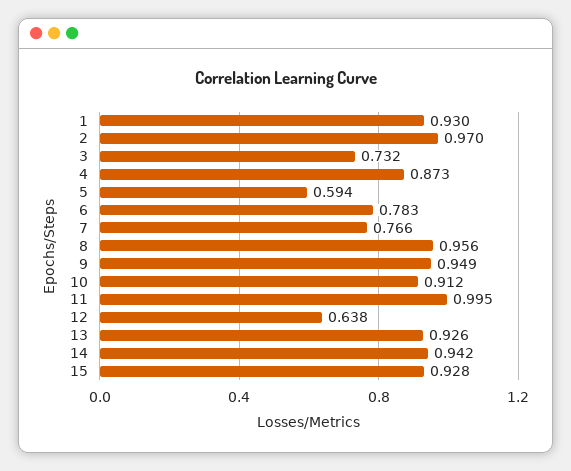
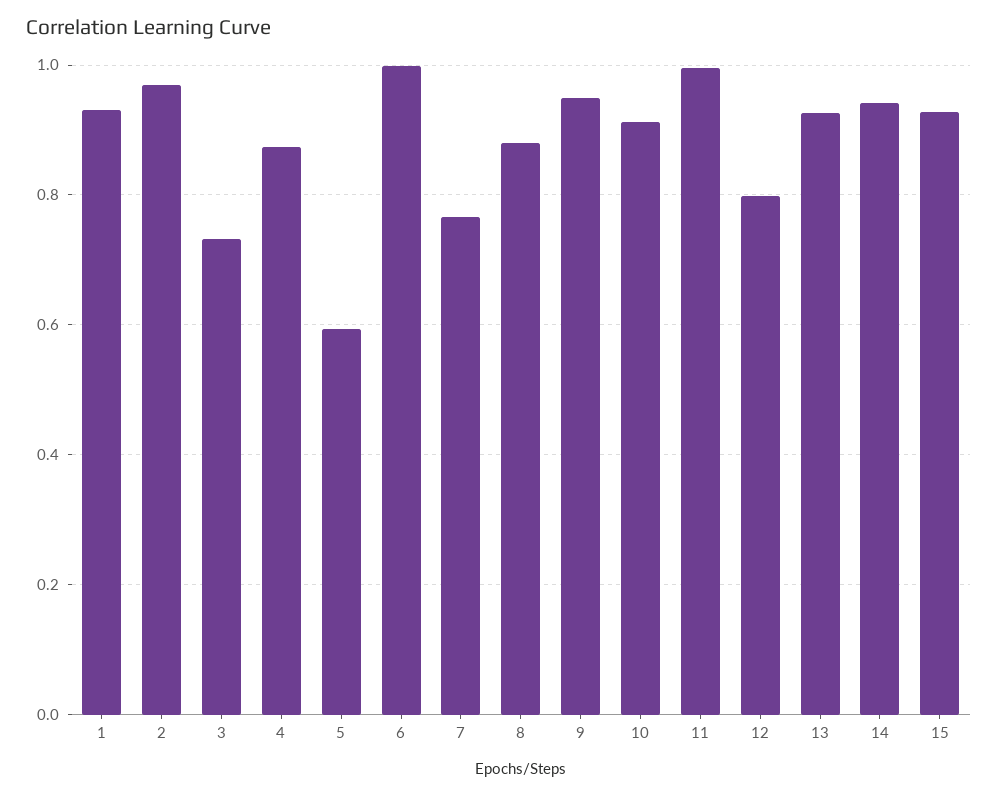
  {
    "1": 0.93,
    "2": 0.97,
    "3": 0.732,
    "4": 0.873,
    "5": 0.594,
-   "6": 0.783,
+   "6": 1,
    "7": 0.766,
-   "8": 0.956,
+   "8": 0.88,
    "9": 0.949,
    "10": 0.912,
    "11": 0.995,
-   "12": 0.638,
+   "12": 0.8,
    "13": 0.926,
    "14": 0.942,
    "15": 0.928
  }

